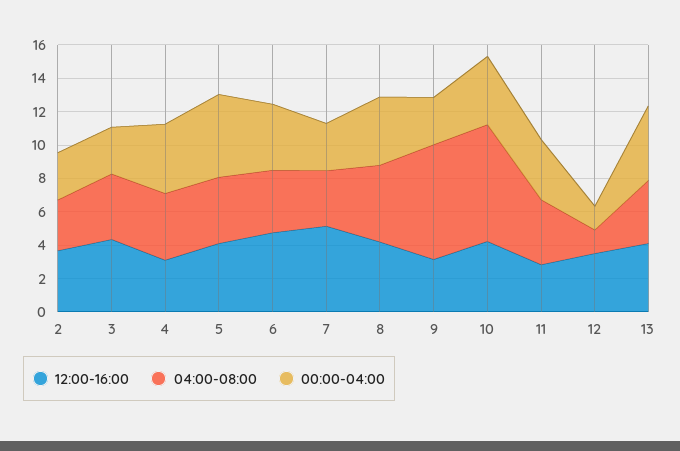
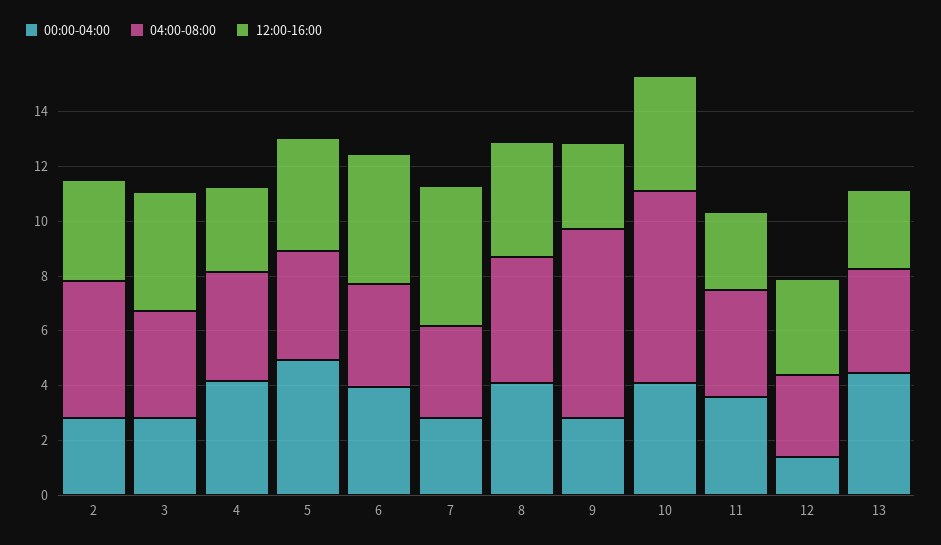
  {
    "12:00-16:00": {
      "2": 3.5,
      "3": 4.5,
      "4": 3,
      "5": 4,
      "6": 5,
      "7": 5,
      "8": 4,
      "9": 3,
      "10": 4,
      "11": 3,
      "12": 3.5,
-     "13": 4
+     "13": 3
    },
    "04:00-08:00": {
-     "2": 3,
+     "2": 5,
      "3": 4,
      "4": 4,
      "5": 4,
      "6": 4,
      "7": 3.5,
      "8": 4.5,
      "9": 7,
      "10": 7,
      "11": 4,
-     "12": 1.5,
+     "12": 3,
      "13": 4
    },
    "00:00-04:00": {
      "2": 3,
      "3": 3,
      "4": 4,
      "5": 5,
      "6": 4,
      "7": 3,
      "8": 4,
      "9": 3,
      "10": 4,
      "11": 3.5,
      "12": 1.5,
      "13": 4.5
    }
  }

